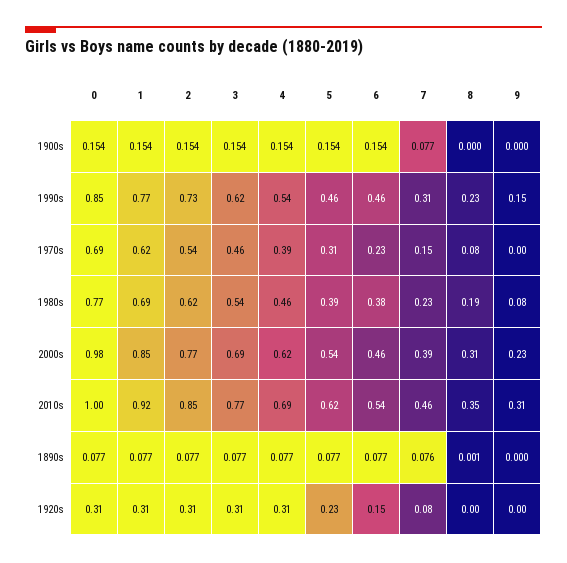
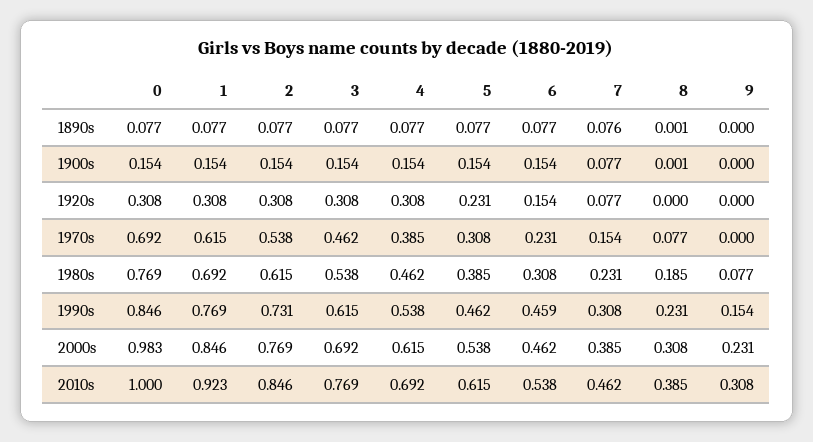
  {
    "0": {
      "1900s": 0.154,
      "1990s": 0.846,
      "1970s": 0.692,
      "1980s": 0.769,
      "2000s": 0.983,
      "2010s": 1,
      "1890s": 0.077,
      "1920s": 0.308
    },
    "1": {
      "1900s": 0.154,
      "1990s": 0.769,
      "1970s": 0.615,
      "1980s": 0.692,
      "2000s": 0.846,
      "2010s": 0.923,
      "1890s": 0.077,
      "1920s": 0.308
    },
    "2": {
      "1900s": 0.154,
      "1990s": 0.731,
      "1970s": 0.538,
      "1980s": 0.615,
      "2000s": 0.769,
      "2010s": 0.846,
      "1890s": 0.077,
      "1920s": 0.308
    },
    "3": {
      "1900s": 0.154,
      "1990s": 0.615,
      "1970s": 0.462,
      "1980s": 0.538,
      "2000s": 0.692,
      "2010s": 0.769,
      "1890s": 0.077,
      "1920s": 0.308
    },
    "4": {
      "1900s": 0.154,
      "1990s": 0.538,
      "1970s": 0.385,
      "1980s": 0.462,
      "2000s": 0.615,
      "2010s": 0.692,
      "1890s": 0.077,
      "1920s": 0.308
    },
    "5": {
      "1900s": 0.154,
      "1990s": 0.462,
      "1970s": 0.308,
      "1980s": 0.385,
      "2000s": 0.538,
      "2010s": 0.615,
      "1890s": 0.077,
      "1920s": 0.231
    },
    "6": {
      "1900s": 0.154,
      "1990s": 0.459,
      "1970s": 0.231,
-     "1980s": 0.38,
+     "1980s": 0.308,
      "2000s": 0.462,
      "2010s": 0.538,
      "1890s": 0.077,
      "1920s": 0.154
    },
    "7": {
      "1900s": 0.077,
      "1990s": 0.308,
      "1970s": 0.154,
      "1980s": 0.231,
      "2000s": 0.385,
      "2010s": 0.462,
      "1890s": 0.076,
      "1920s": 0.077
    },
    "8": {
-     "1900s": 0,
+     "1900s": 0.001,
      "1990s": 0.231,
      "1970s": 0.077,
      "1980s": 0.185,
      "2000s": 0.308,
-     "2010s": 0.35,
+     "2010s": 0.385,
      "1890s": 0.001,
      "1920s": 0
    },
    "9": {
      "1900s": 0,
      "1990s": 0.154,
      "1970s": 0,
      "1980s": 0.077,
      "2000s": 0.231,
      "2010s": 0.308,
      "1890s": 0,
      "1920s": 0
    }
  }

